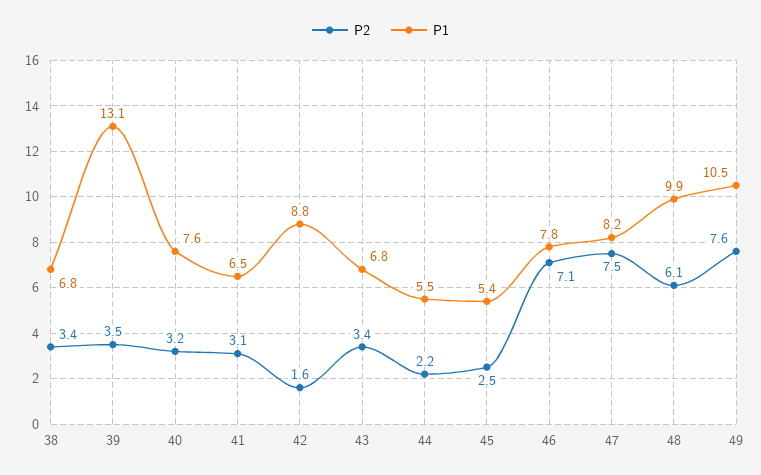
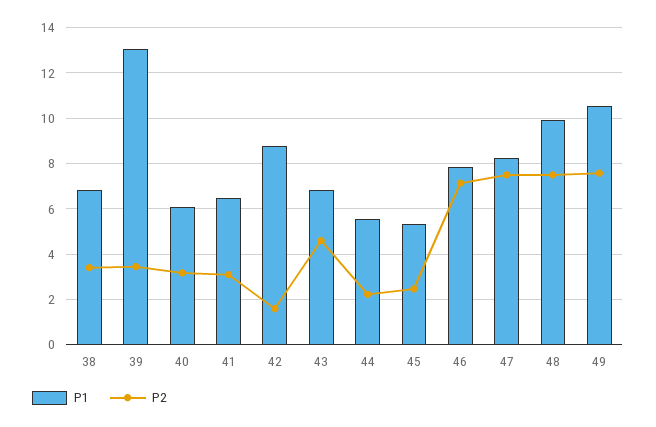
  {
    "P2": {
      "38": 3.4,
      "39": 3.5,
      "40": 3.2,
      "41": 3.1,
      "42": 1.6,
-     "43": 3.4,
+     "43": 4.5,
      "44": 2.2,
      "45": 2.5,
      "46": 7.1,
      "47": 7.5,
-     "48": 6.1,
+     "48": 7.5,
      "49": 7.6
    },
    "P1": {
      "38": 6.8,
      "39": 13.1,
-     "40": 7.6,
+     "40": 6,
      "41": 6.5,
      "42": 8.8,
      "43": 6.8,
      "44": 5.5,
      "45": 5.4,
      "46": 7.8,
      "47": 8.2,
      "48": 9.9,
      "49": 10.5
    }
  }

